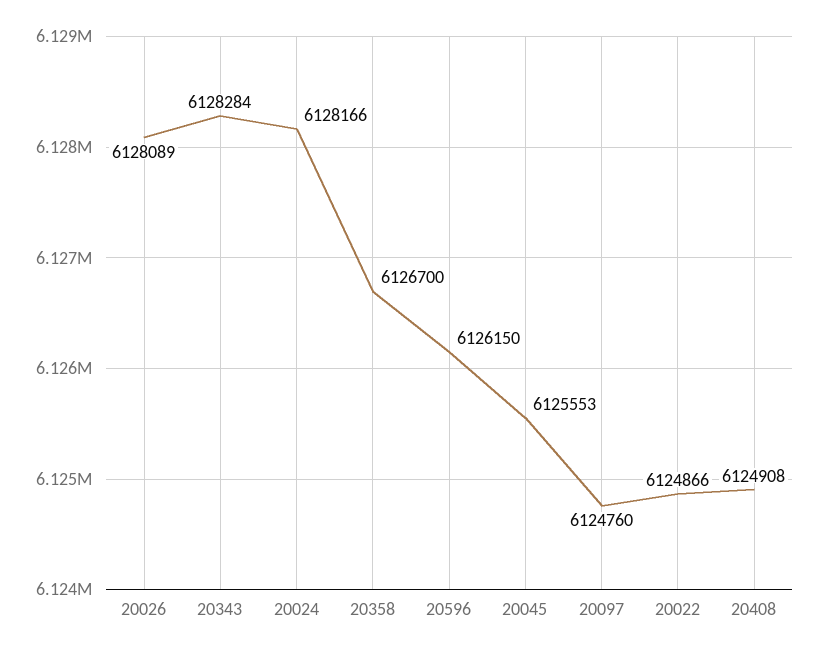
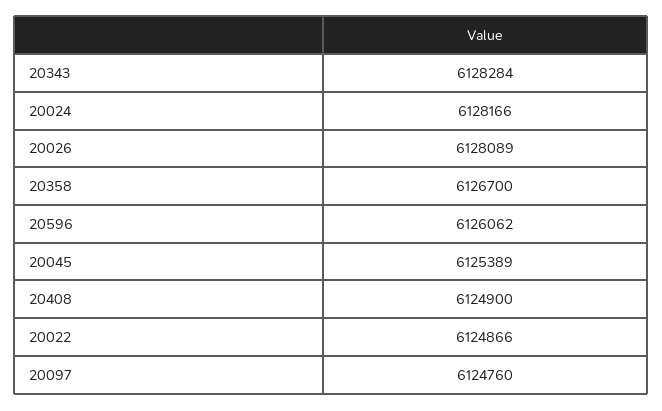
  {
    "20026": 6128089,
    "20343": 6128284,
    "20024": 6128166,
    "20358": 6126700,
-   "20596": 6126150,
+   "20596": 6126062,
-   "20045": 6125553,
+   "20045": 6125389,
    "20097": 6124760,
    "20022": 6124866,
-   "20408": 6124908
+   "20408": 6124900
  }

